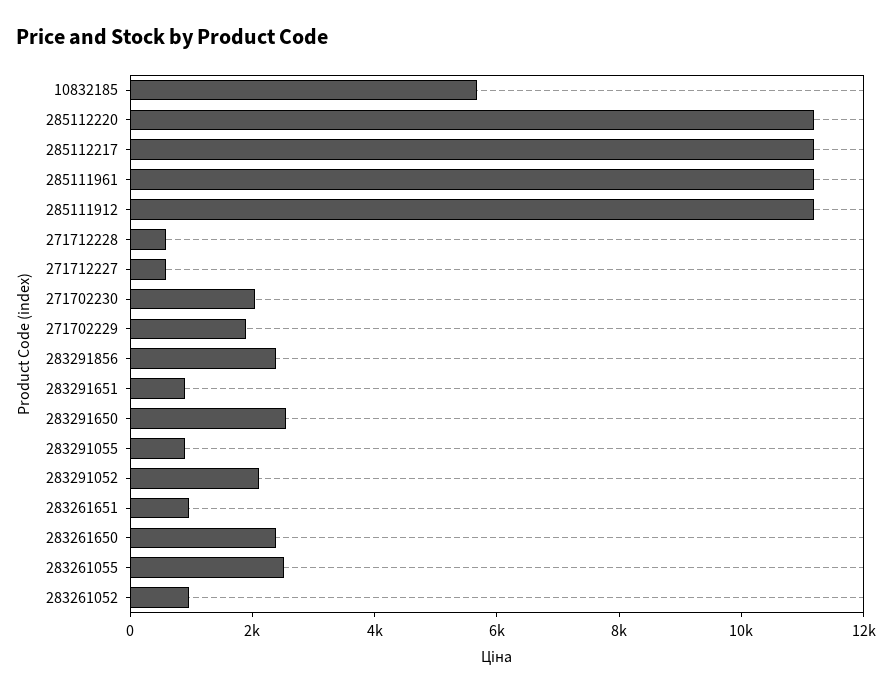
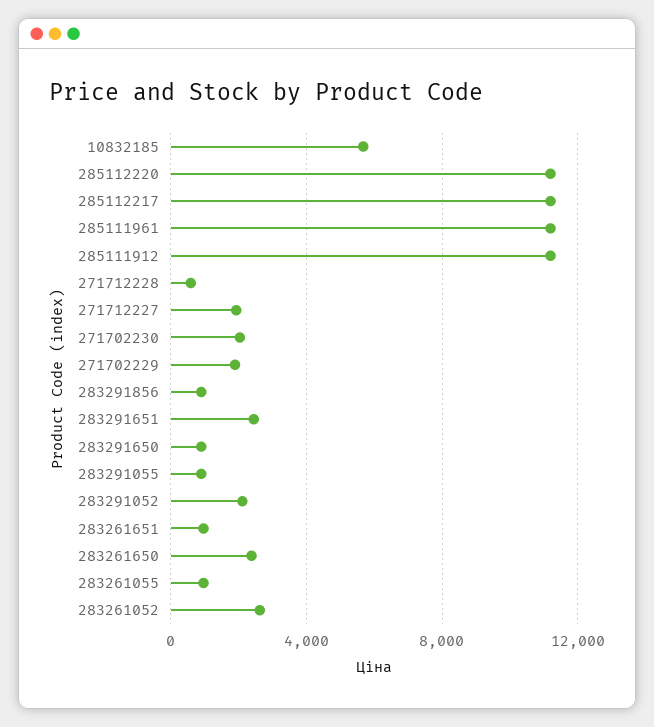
  {
    "10832185": 5500,
    "285112220": 11000,
    "285112217": 11000,
    "285111961": 11000,
    "285111912": 11000,
    "271712228": 500,
-   "271712227": 500,
+   "271712227": 2000,
    "271702230": 2000,
    "271702229": 2000,
-   "283291856": 2500,
+   "283291856": 1000,
-   "283291651": 1000,
+   "283291651": 2500,
-   "283291650": 2500,
+   "283291650": 1000,
    "283291055": 1000,
    "283291052": 2000,
    "283261651": 1000,
    "283261650": 2500,
-   "283261055": 2500,
+   "283261055": 1000,
-   "283261052": 1000
+   "283261052": 2500
  }

